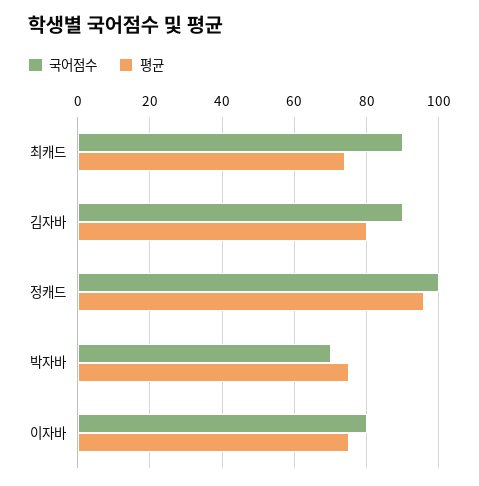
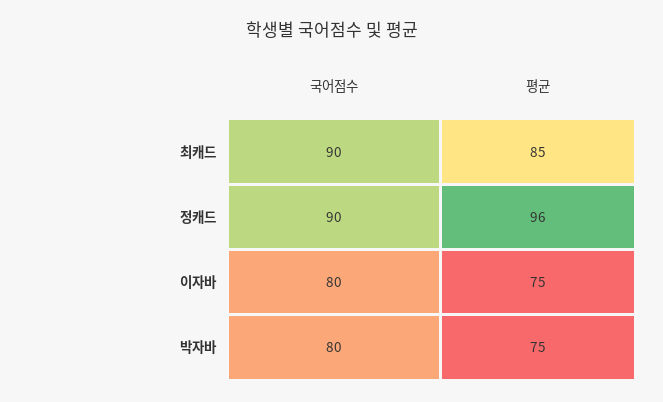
  {
    "국어점수": {
      "최캐드": 90,
-     "김자바": 90,
-     "정캐드": 100,
+     "정캐드": 90,
-     "박자바": 70,
+     "박자바": 80,
      "이자바": 80
    },
    "평균": {
-     "최캐드": 75,
+     "최캐드": 85,
-     "김자바": 80,
      "정캐드": 96,
      "박자바": 75,
      "이자바": 75
    }
  }

